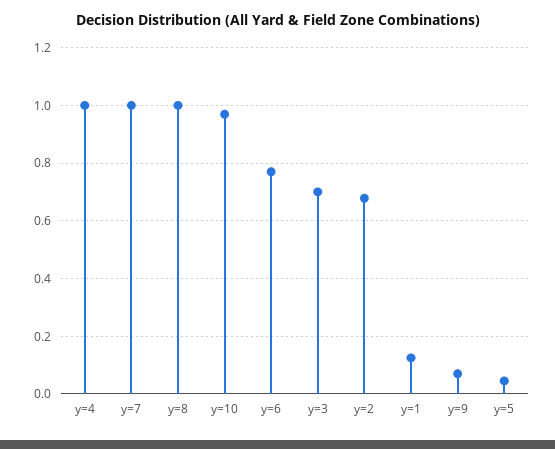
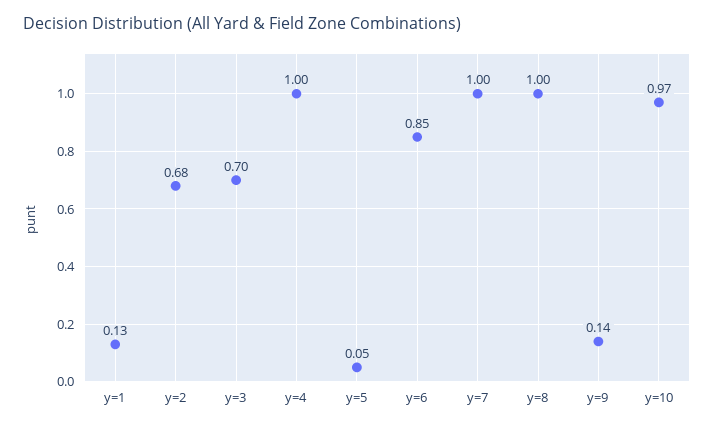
  {
    "y=4": 1,
    "y=7": 1,
    "y=8": 1,
    "y=10": 0.97,
-   "y=6": 0.775,
+   "y=6": 0.85,
    "y=3": 0.7,
    "y=2": 0.68,
    "y=1": 0.13,
-   "y=9": 0.075,
+   "y=9": 0.14,
    "y=5": 0.05
  }

